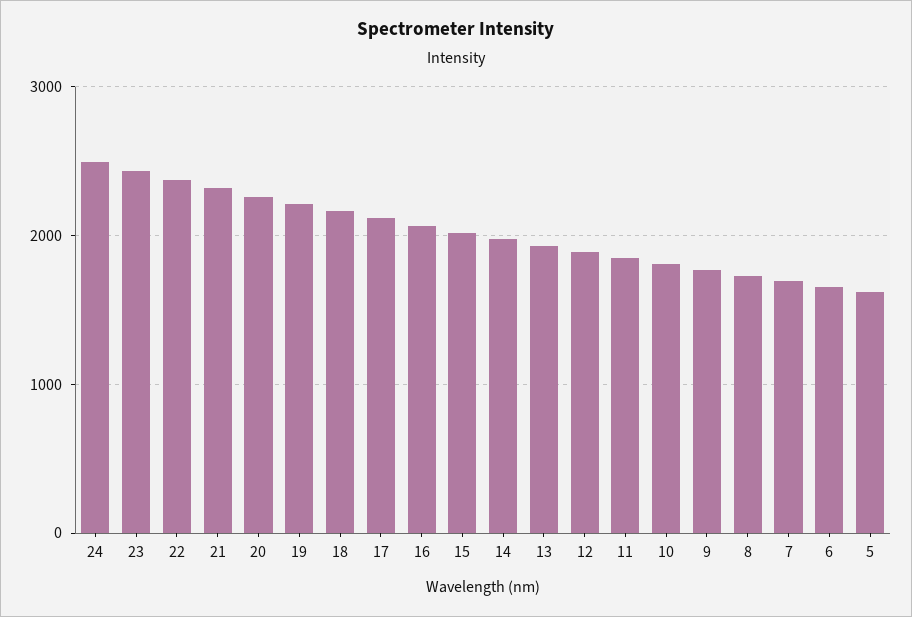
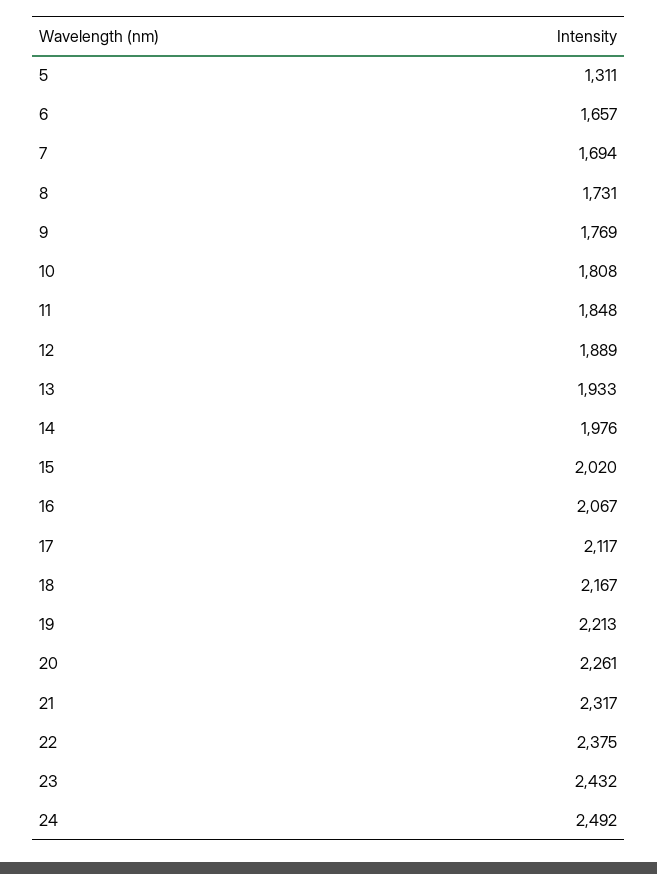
  {
    "24": 2492,
    "23": 2432,
    "22": 2375,
    "21": 2317,
    "20": 2261,
    "19": 2213,
    "18": 2167,
    "17": 2117,
    "16": 2067,
    "15": 2020,
    "14": 1976,
    "13": 1933,
    "12": 1889,
    "11": 1848,
    "10": 1808,
    "9": 1769,
    "8": 1731,
    "7": 1694,
    "6": 1657,
-   "5": 1600
+   "5": 1311
  }

